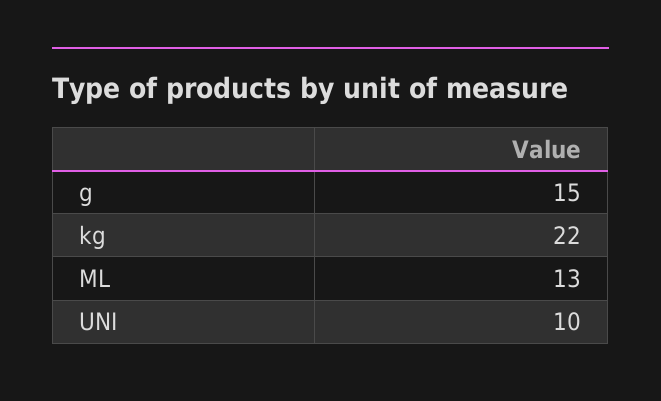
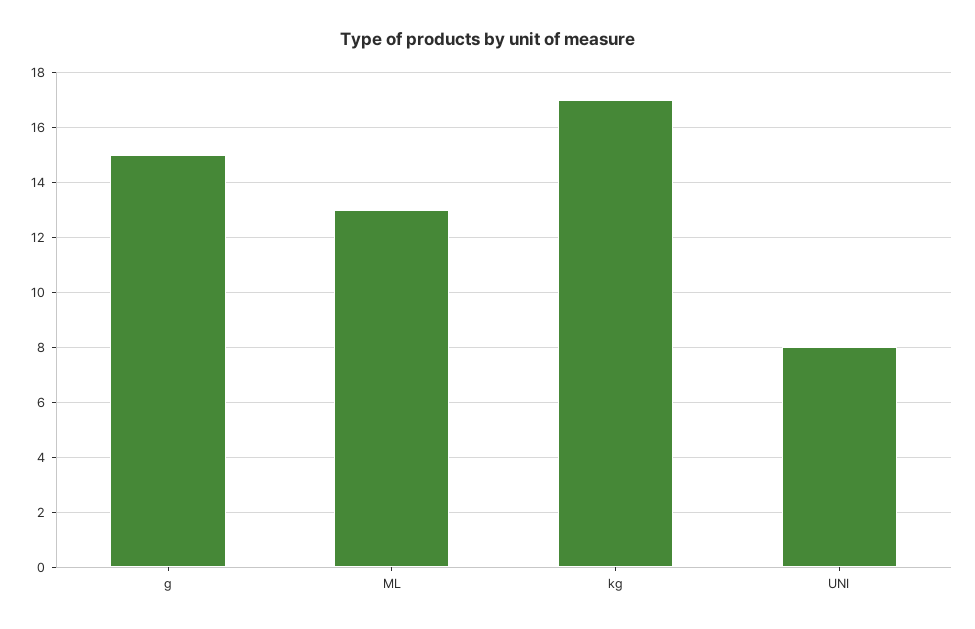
  {
    "g": 15,
-   "kg": 22,
+   "kg": 17,
    "ML": 13,
-   "UNI": 10
+   "UNI": 8
  }

